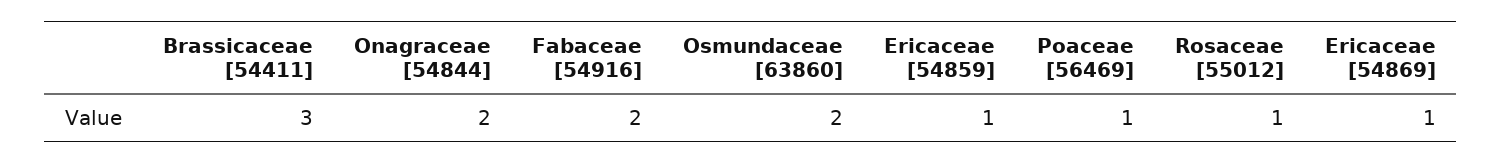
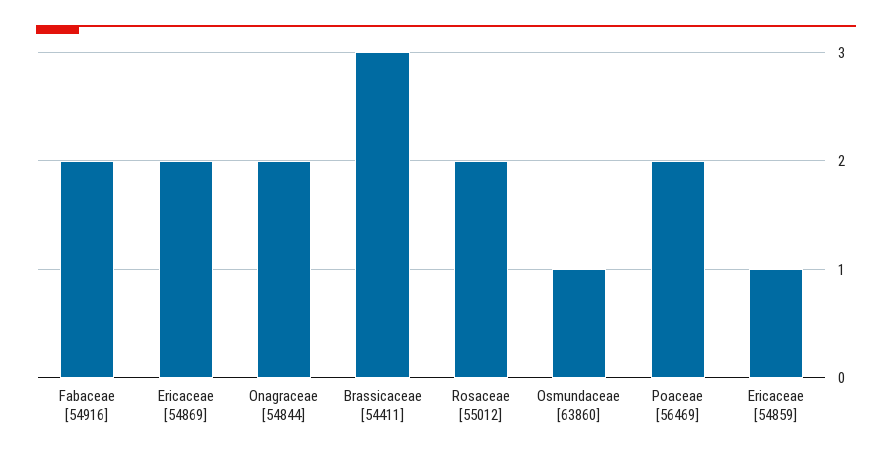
  {
    "Brassicaceae [54411]": 3,
    "Onagraceae [54844]": 2,
    "Fabaceae [54916]": 2,
-   "Osmundaceae [63860]": 2,
+   "Osmundaceae [63860]": 1,
    "Ericaceae [54859]": 1,
-   "Poaceae [56469]": 1,
+   "Poaceae [56469]": 2,
-   "Rosaceae [55012]": 1,
+   "Rosaceae [55012]": 2,
-   "Ericaceae [54869]": 1
+   "Ericaceae [54869]": 2
  }

